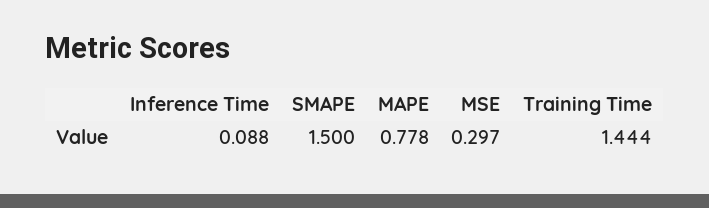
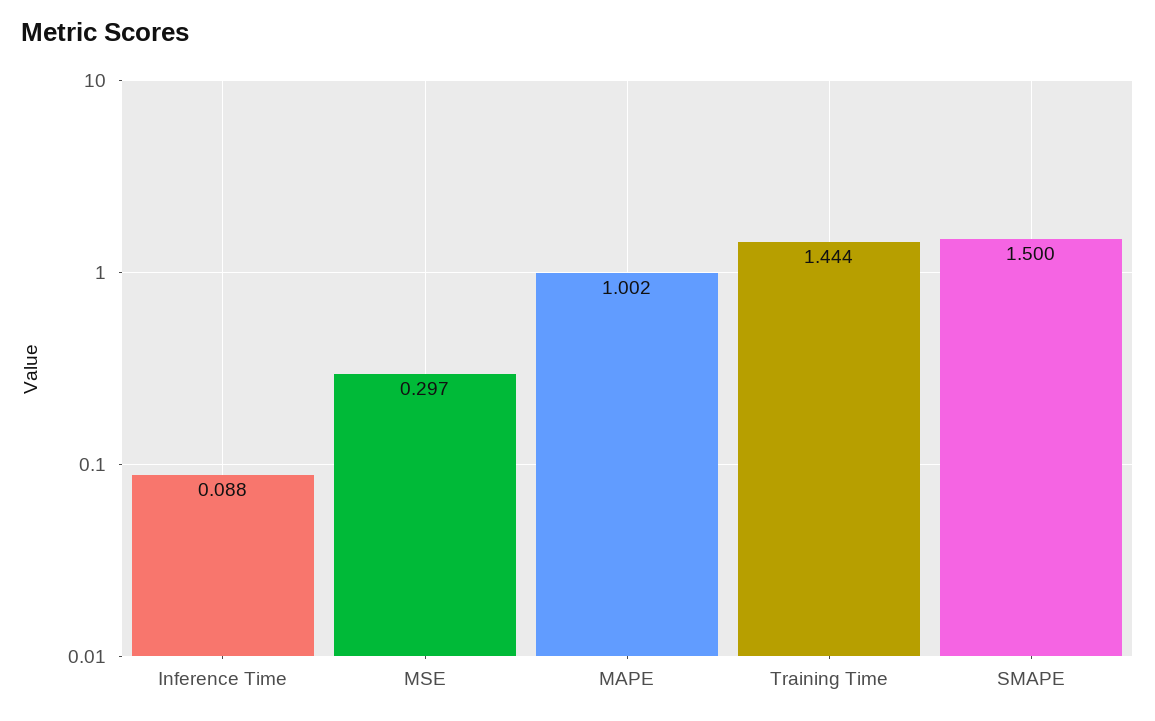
  {
    "Inference Time": 0.088,
    "SMAPE": 1.5,
-   "MAPE": 0.778,
+   "MAPE": 1.002,
    "MSE": 0.297,
    "Training Time": 1.444
  }

